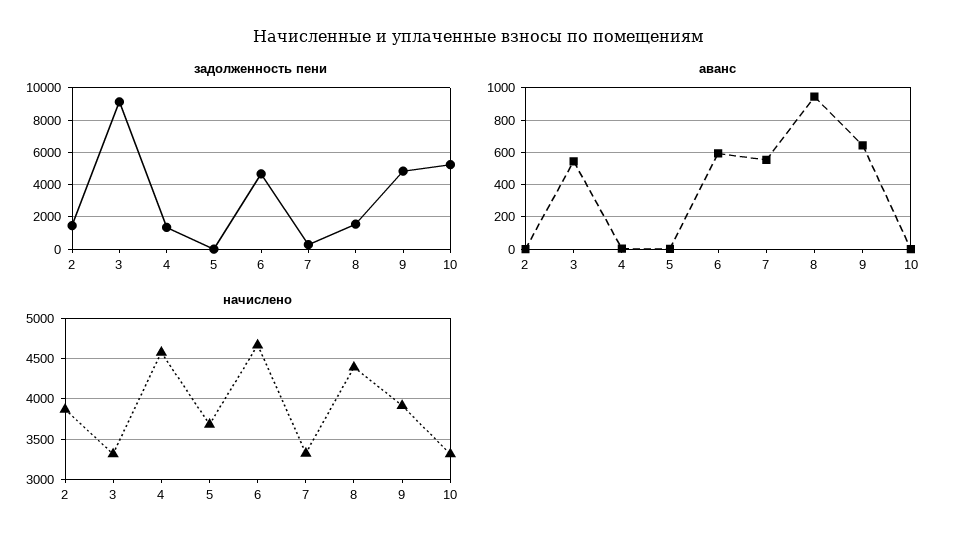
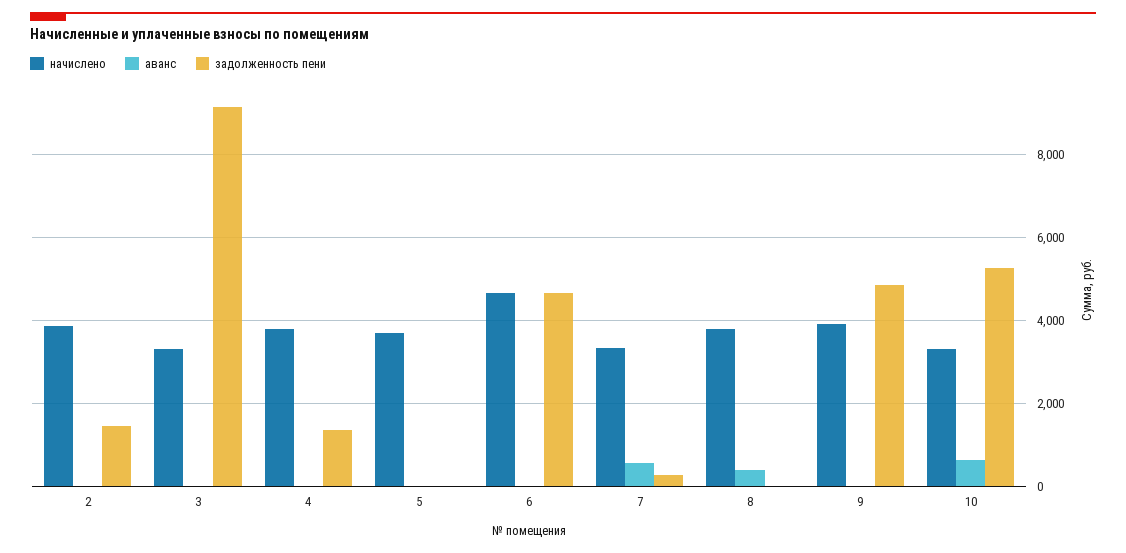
  {
    "задолженность пени": {
      "2": 1400,
      "3": 9200,
      "4": 1400,
      "5": 0,
      "6": 4600,
      "7": 200,
-     "8": 1500,
+     "8": 0,
      "9": 4800,
      "10": 5200
    },
    "аванс": {
      "2": 0,
-     "3": 550,
+     "3": 0,
      "4": 0,
      "5": 0,
-     "6": 600,
+     "6": 0,
      "7": 550,
-     "8": 950,
+     "8": 400,
-     "9": 650,
+     "9": 0,
-     "10": 0
+     "10": 600
    },
    "начислено": {
      "2": 3900,
      "3": 3300,
-     "4": 4600,
+     "4": 3800,
      "5": 3700,
      "6": 4700,
      "7": 3300,
-     "8": 4400,
+     "8": 3800,
      "9": 3900,
      "10": 3300
    }
  }

